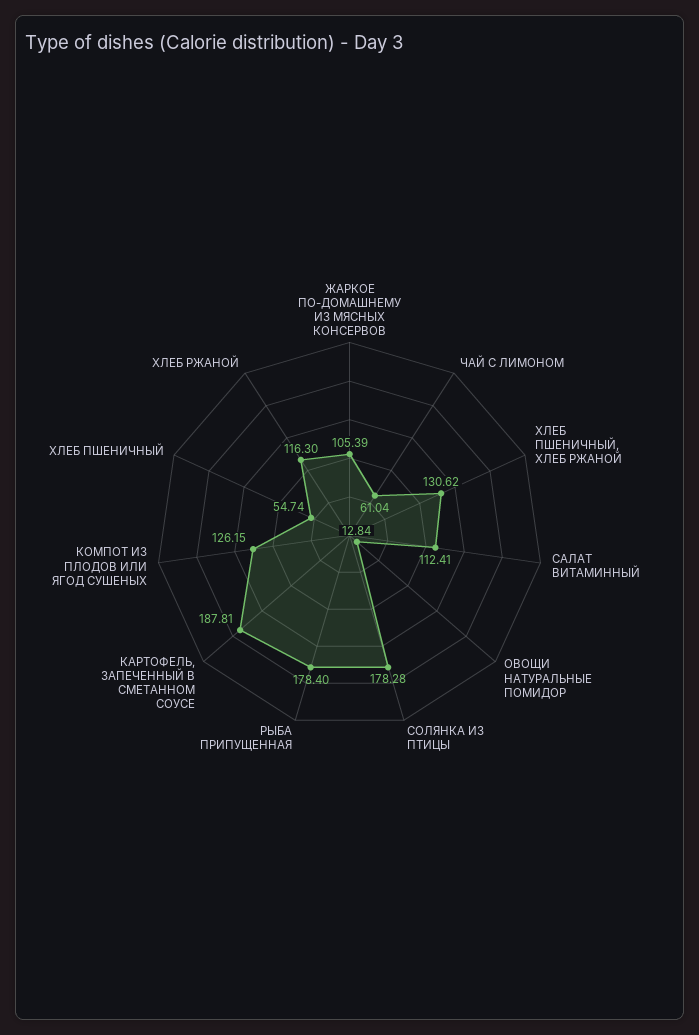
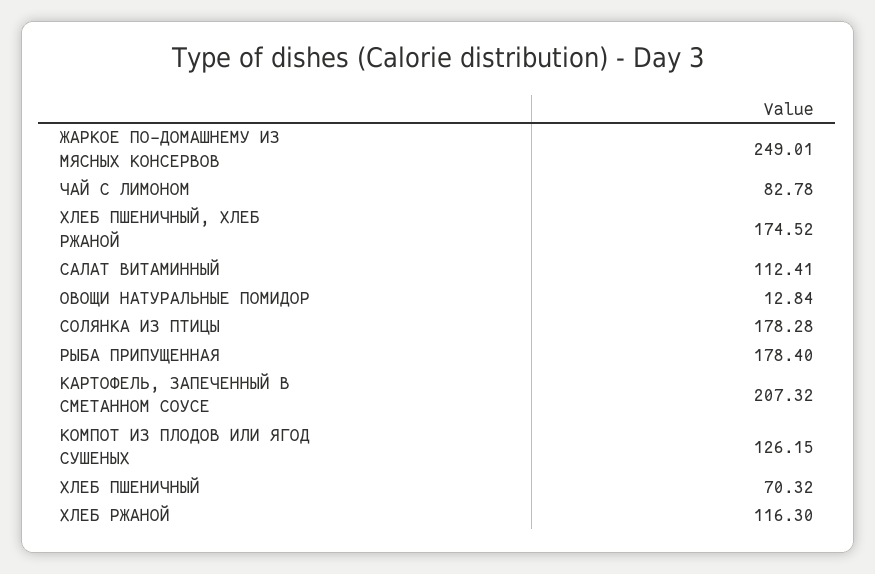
  {
-   "ЖАРКОЕ ПО-ДОМАШНЕМУ ИЗ МЯСНЫХ КОНСЕРВОВ": 105.39,
+   "ЖАРКОЕ ПО-ДОМАШНЕМУ ИЗ МЯСНЫХ КОНСЕРВОВ": 249.01,
-   "ЧАЙ С ЛИМОНОМ": 61.04,
+   "ЧАЙ С ЛИМОНОМ": 82.78,
-   "ХЛЕБ ПШЕНИЧНЫЙ, ХЛЕБ РЖАНОЙ": 130.62,
+   "ХЛЕБ ПШЕНИЧНЫЙ, ХЛЕБ РЖАНОЙ": 174.52,
    "САЛАТ ВИТАМИННЫЙ": 112.41,
    "ОВОЩИ НАТУРАЛЬНЫЕ ПОМИДОР": 12.84,
    "СОЛЯНКА ИЗ ПТИЦЫ": 178.28,
    "РЫБА ПРИПУЩЕННАЯ": 178.4,
-   "КАРТОФЕЛЬ, ЗАПЕЧЕННЫЙ В СМЕТАННОМ СОУСЕ": 187.81,
+   "КАРТОФЕЛЬ, ЗАПЕЧЕННЫЙ В СМЕТАННОМ СОУСЕ": 207.32,
    "КОМПОТ ИЗ ПЛОДОВ ИЛИ ЯГОД СУШЕНЫХ": 126.15,
-   "ХЛЕБ ПШЕНИЧНЫЙ": 54.74,
+   "ХЛЕБ ПШЕНИЧНЫЙ": 70.32,
    "ХЛЕБ РЖАНОЙ": 116.3
  }

